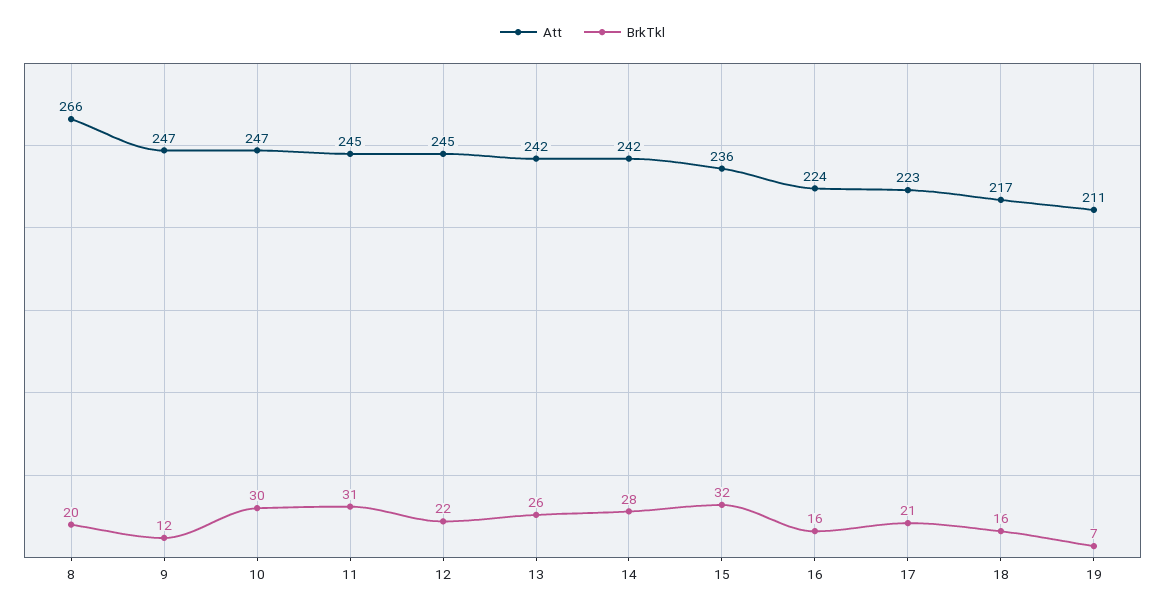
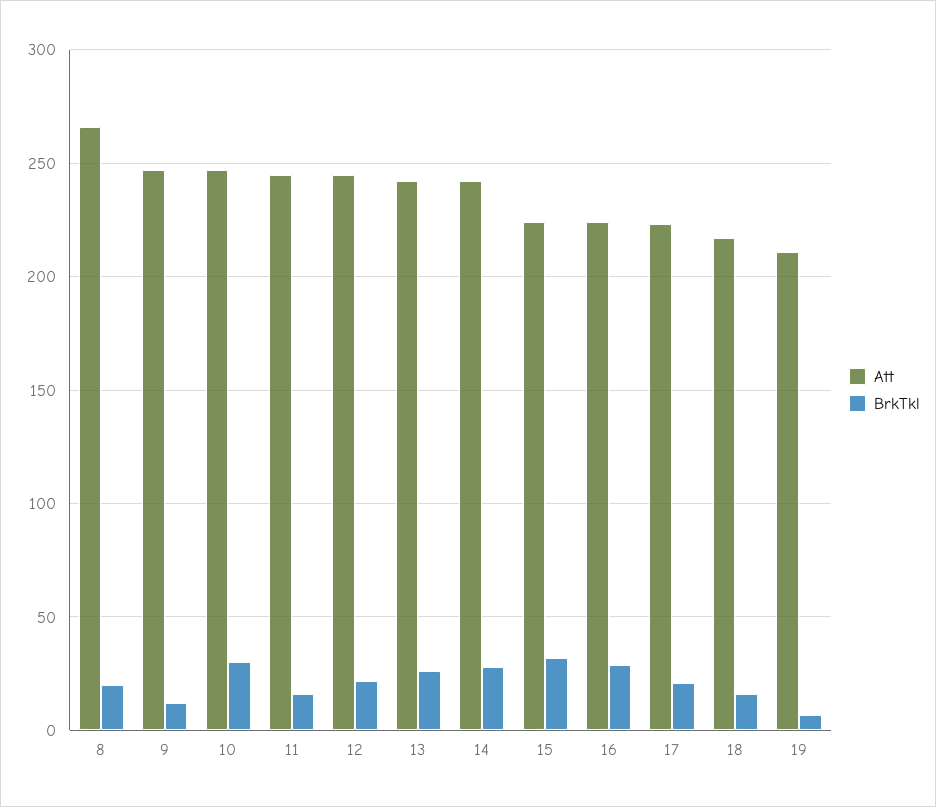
  {
    "Att": {
      "8": 266,
      "9": 247,
      "10": 247,
      "11": 245,
      "12": 245,
      "13": 242,
      "14": 242,
-     "15": 236,
+     "15": 225,
      "16": 224,
      "17": 223,
      "18": 217,
      "19": 211
    },
    "BrkTkl": {
      "8": 20,
      "9": 12,
      "10": 30,
-     "11": 31,
+     "11": 15,
      "12": 22,
      "13": 26,
      "14": 28,
      "15": 32,
-     "16": 16,
+     "16": 30,
      "17": 21,
      "18": 16,
      "19": 7
    }
  }

